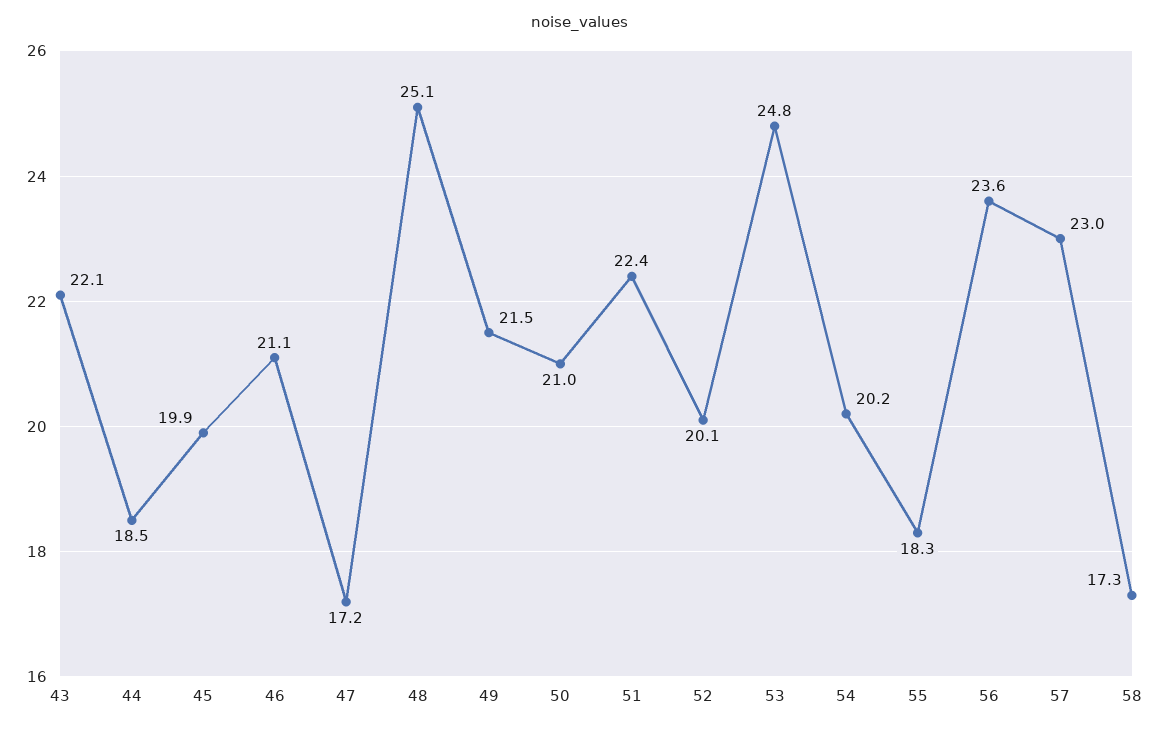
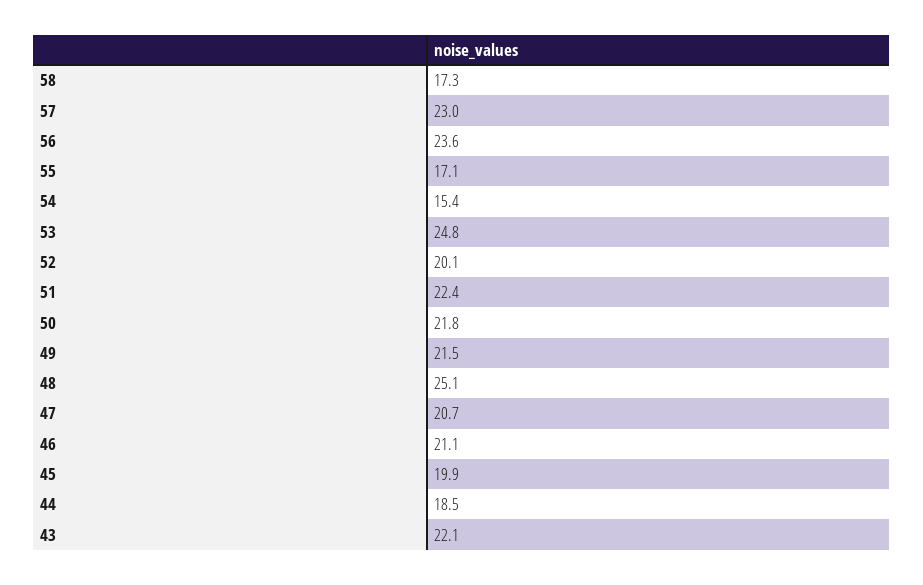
  {
    "43": 22.1,
    "44": 18.5,
    "45": 19.9,
    "46": 21.1,
-   "47": 17.2,
+   "47": 20.7,
    "48": 25.1,
    "49": 21.5,
-   "50": 21,
+   "50": 21.8,
    "51": 22.4,
    "52": 20.1,
    "53": 24.8,
-   "54": 20.2,
+   "54": 15.4,
-   "55": 18.3,
+   "55": 17.1,
    "56": 23.6,
    "57": 23,
    "58": 17.3
  }

